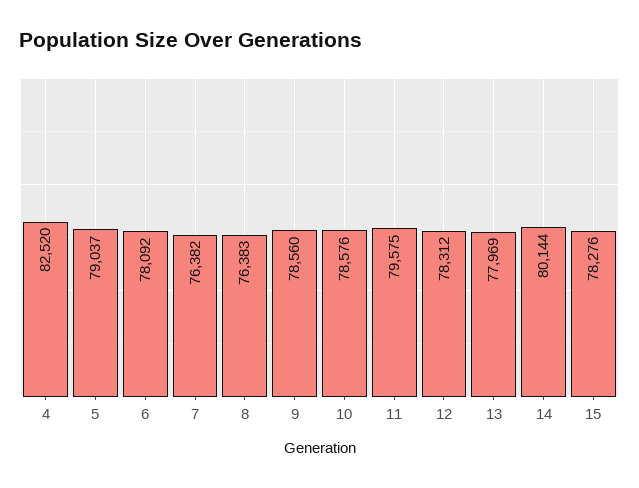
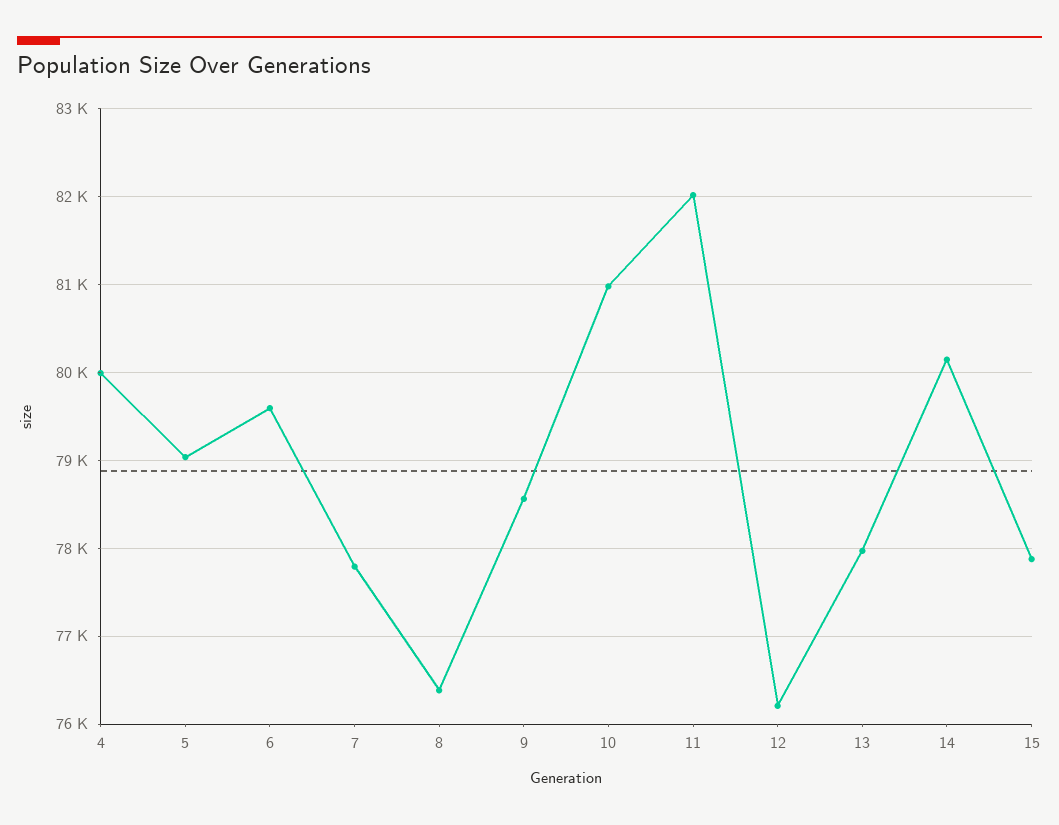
  {
-   "4": 82520,
+   "4": 80000,
    "5": 79037,
-   "6": 78092,
+   "6": 79600,
-   "7": 76382,
+   "7": 77800,
    "8": 76383,
    "9": 78560,
-   "10": 78576,
+   "10": 81000,
-   "11": 79575,
+   "11": 82000,
-   "12": 78312,
+   "12": 76200,
    "13": 77969,
    "14": 80144,
-   "15": 78276
+   "15": 77900
  }

